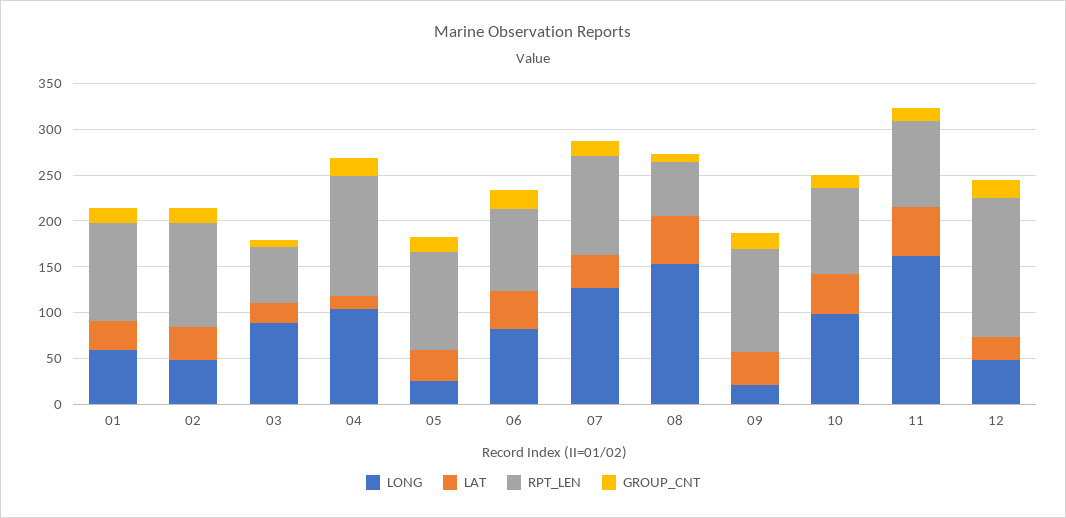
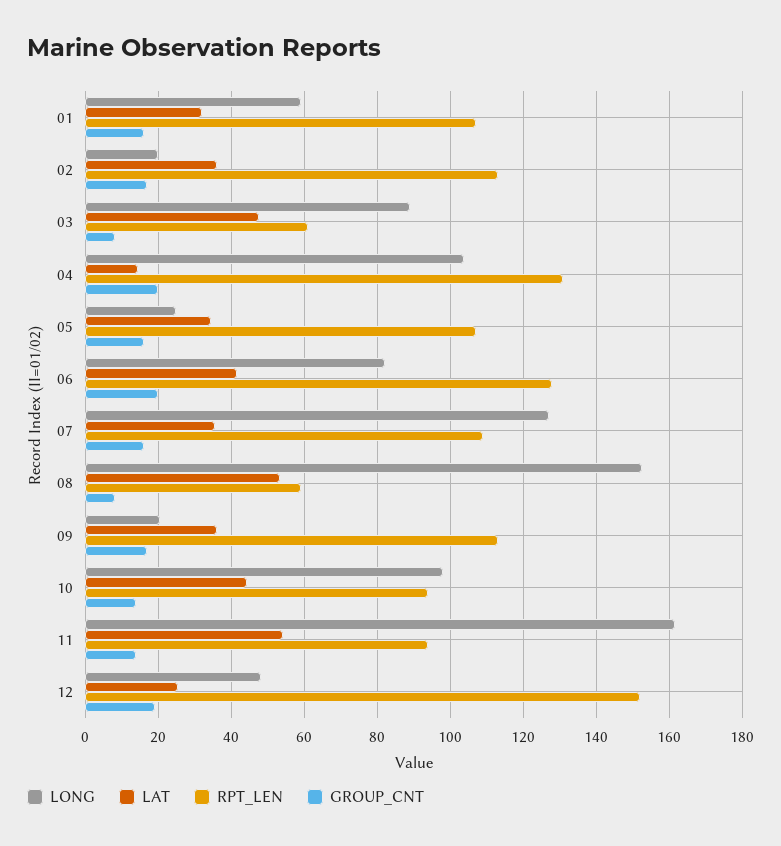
  {
    "LONG": {
      "01": 60,
-     "02": 50,
+     "02": 20,
      "03": 90,
      "04": 104,
      "05": 24,
      "06": 82,
      "07": 128,
      "08": 152,
      "09": 20,
      "10": 98,
      "11": 162,
      "12": 48
    },
    "LAT": {
      "01": 32,
      "02": 36,
-     "03": 20,
+     "03": 48,
      "04": 14,
      "05": 34,
      "06": 42,
      "07": 36,
      "08": 54,
      "09": 36,
      "10": 44,
      "11": 54,
      "12": 26
    },
    "RPT_LEN": {
      "01": 108,
      "02": 114,
      "03": 62,
      "04": 132,
      "05": 108,
-     "06": 90,
+     "06": 128,
      "07": 110,
      "08": 60,
      "09": 114,
      "10": 94,
      "11": 94,
      "12": 152
    },
    "GROUP_CNT": {
      "01": 16,
      "02": 18,
      "03": 8,
      "04": 20,
      "05": 16,
      "06": 20,
      "07": 16,
      "08": 8,
      "09": 18,
      "10": 14,
      "11": 14,
      "12": 20
    }
  }

